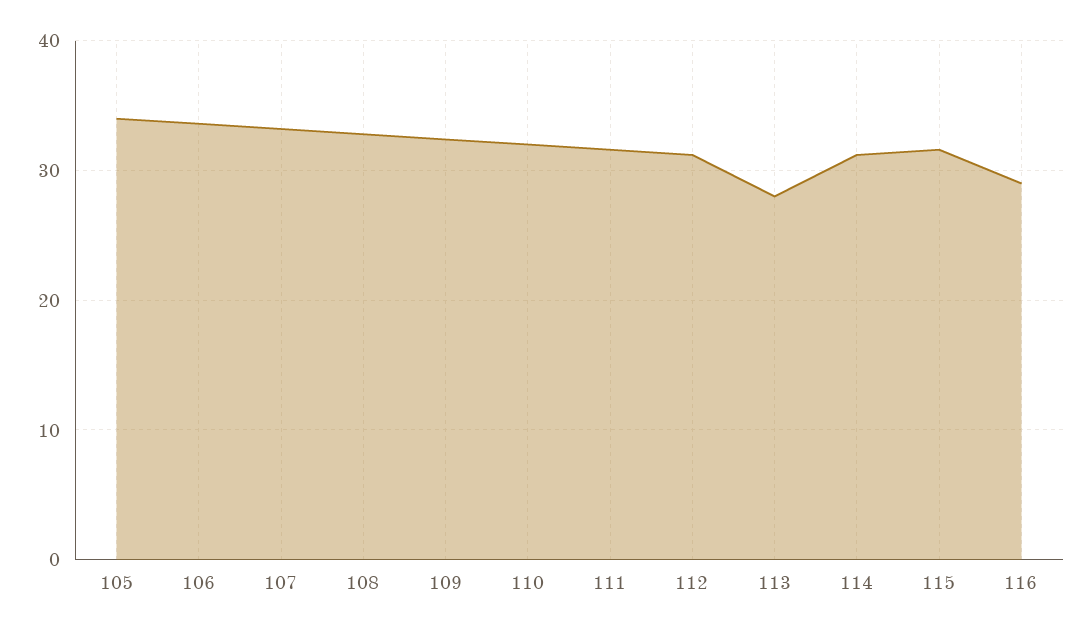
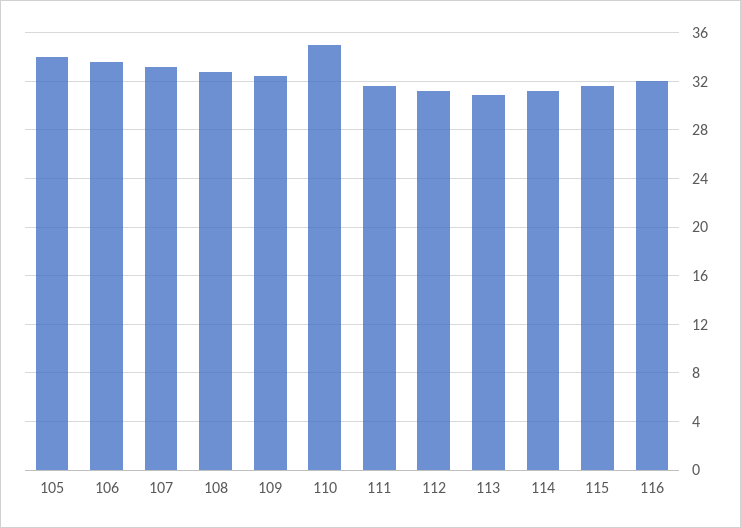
  {
    "105": 34,
    "106": 33.5,
    "107": 33,
    "108": 33,
    "109": 32.5,
-   "110": 32,
+   "110": 35,
    "111": 31.5,
    "112": 31,
-   "113": 28,
+   "113": 31,
    "114": 31,
    "115": 31.5,
-   "116": 29
+   "116": 32
  }

